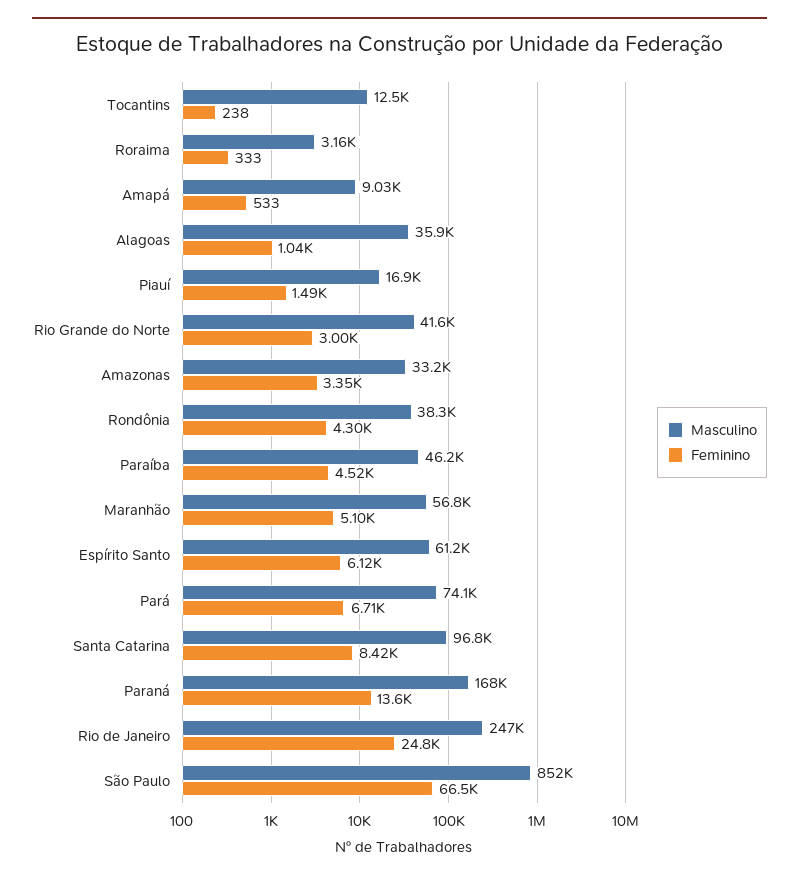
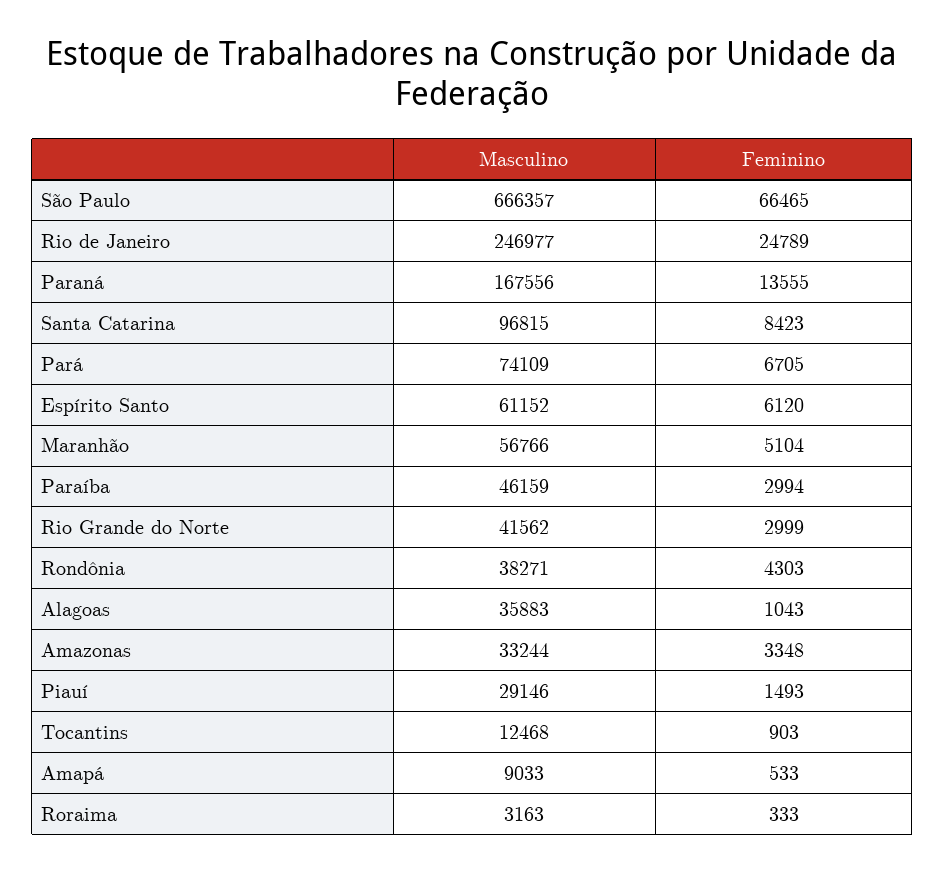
  {
    "Masculino": {
      "Tocantins": 12468,
      "Roraima": 3163,
      "Amapá": 9033,
      "Alagoas": 35883,
-     "Piauí": 16900,
+     "Piauí": 29146,
      "Rio Grande do Norte": 41562,
      "Amazonas": 33244,
      "Rondônia": 38271,
      "Paraíba": 46159,
      "Maranhão": 56766,
      "Espírito Santo": 61152,
      "Pará": 74109,
      "Santa Catarina": 96815,
      "Paraná": 167556,
      "Rio de Janeiro": 246977,
-     "São Paulo": 852000
+     "São Paulo": 666357
    },
    "Feminino": {
-     "Tocantins": 238,
+     "Tocantins": 903,
      "Roraima": 333,
      "Amapá": 533,
      "Alagoas": 1043,
      "Piauí": 1493,
      "Rio Grande do Norte": 2999,
      "Amazonas": 3348,
      "Rondônia": 4303,
-     "Paraíba": 4520,
+     "Paraíba": 2994,
      "Maranhão": 5104,
      "Espírito Santo": 6120,
      "Pará": 6705,
      "Santa Catarina": 8423,
      "Paraná": 13555,
      "Rio de Janeiro": 24789,
      "São Paulo": 66465
    }
  }

